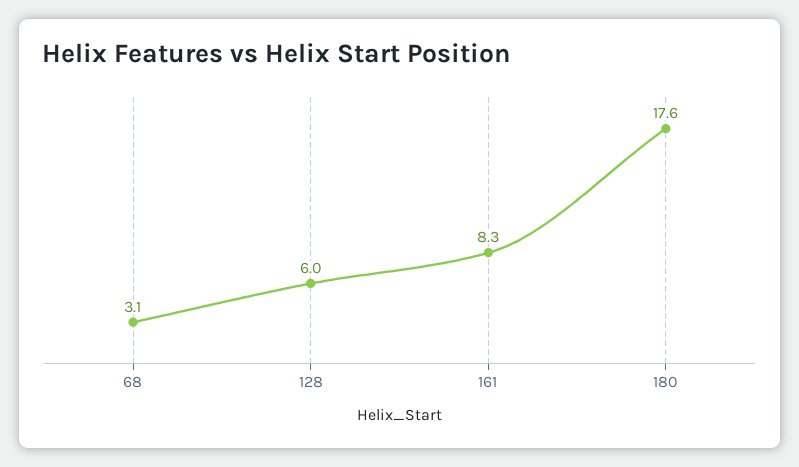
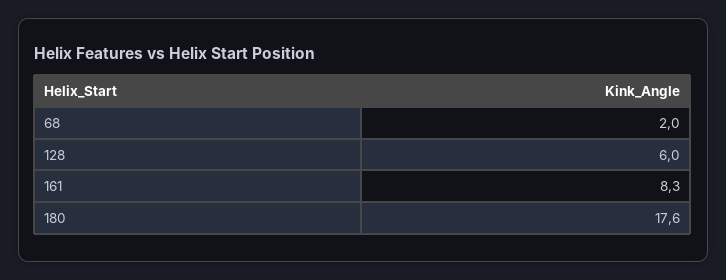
  {
-   "68": 3.1,
+   "68": 2,
    "128": 6,
    "161": 8.3,
    "180": 17.6
  }

